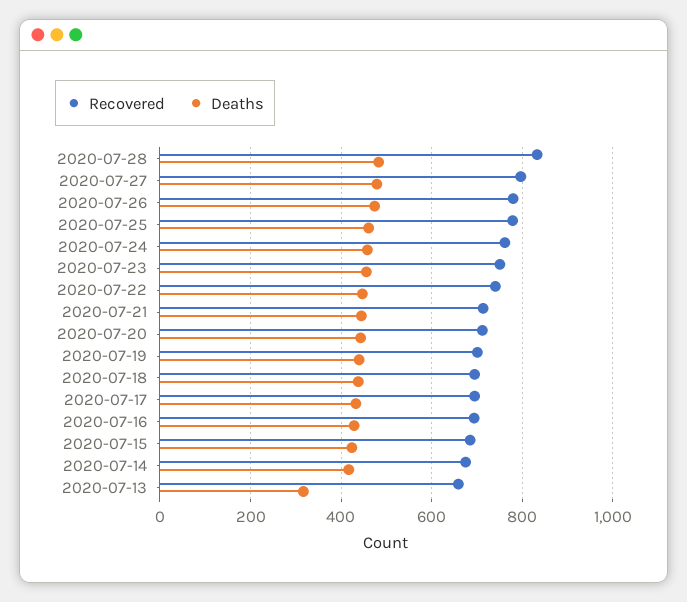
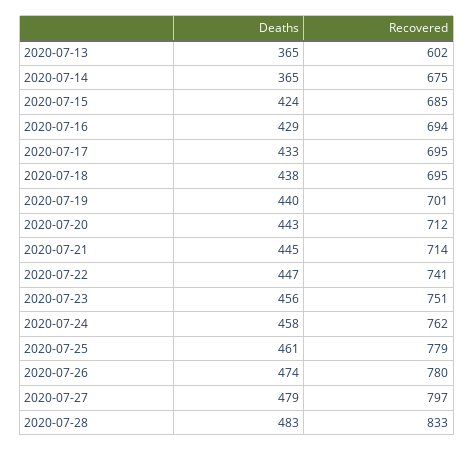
  {
    "Recovered": {
      "2020-07-28": 833,
      "2020-07-27": 797,
      "2020-07-26": 780,
      "2020-07-25": 779,
      "2020-07-24": 762,
      "2020-07-23": 751,
      "2020-07-22": 741,
      "2020-07-21": 714,
      "2020-07-20": 712,
      "2020-07-19": 701,
      "2020-07-18": 695,
      "2020-07-17": 695,
      "2020-07-16": 694,
      "2020-07-15": 685,
      "2020-07-14": 675,
-     "2020-07-13": 660
+     "2020-07-13": 602
    },
    "Deaths": {
      "2020-07-28": 483,
      "2020-07-27": 479,
      "2020-07-26": 474,
      "2020-07-25": 461,
      "2020-07-24": 458,
      "2020-07-23": 456,
      "2020-07-22": 447,
      "2020-07-21": 445,
      "2020-07-20": 443,
      "2020-07-19": 440,
      "2020-07-18": 438,
      "2020-07-17": 433,
      "2020-07-16": 429,
      "2020-07-15": 424,
-     "2020-07-14": 420,
+     "2020-07-14": 365,
-     "2020-07-13": 320
+     "2020-07-13": 365
    }
  }

